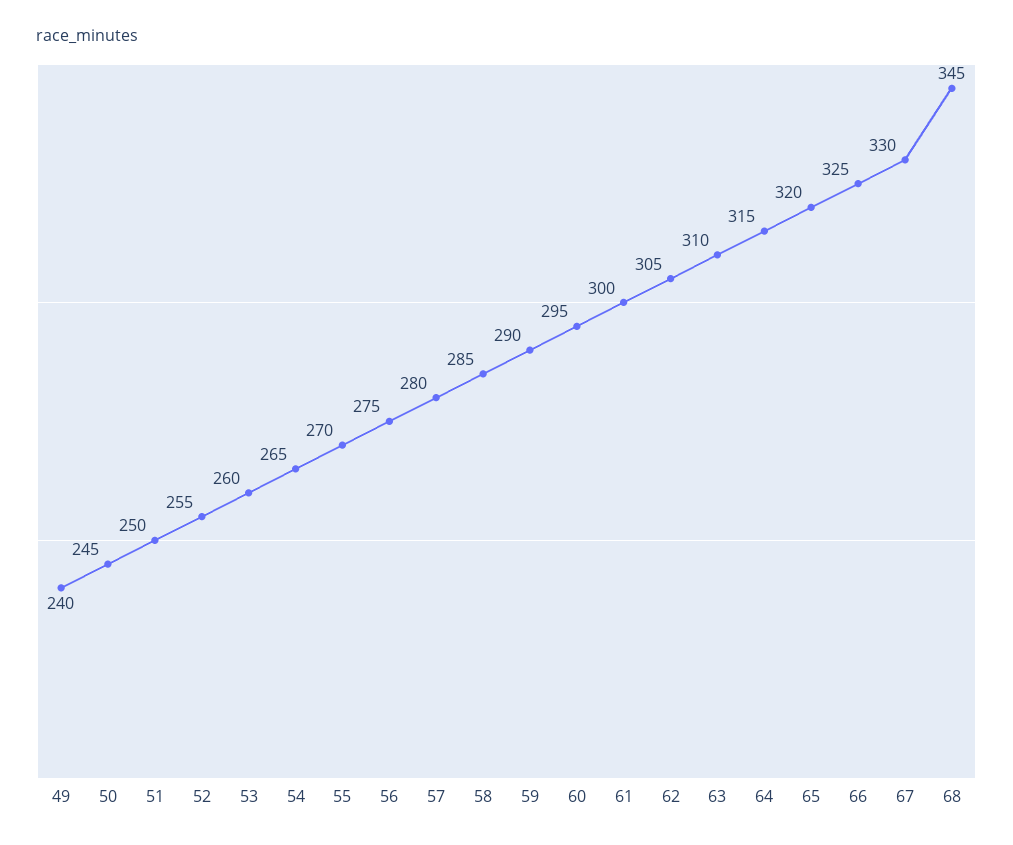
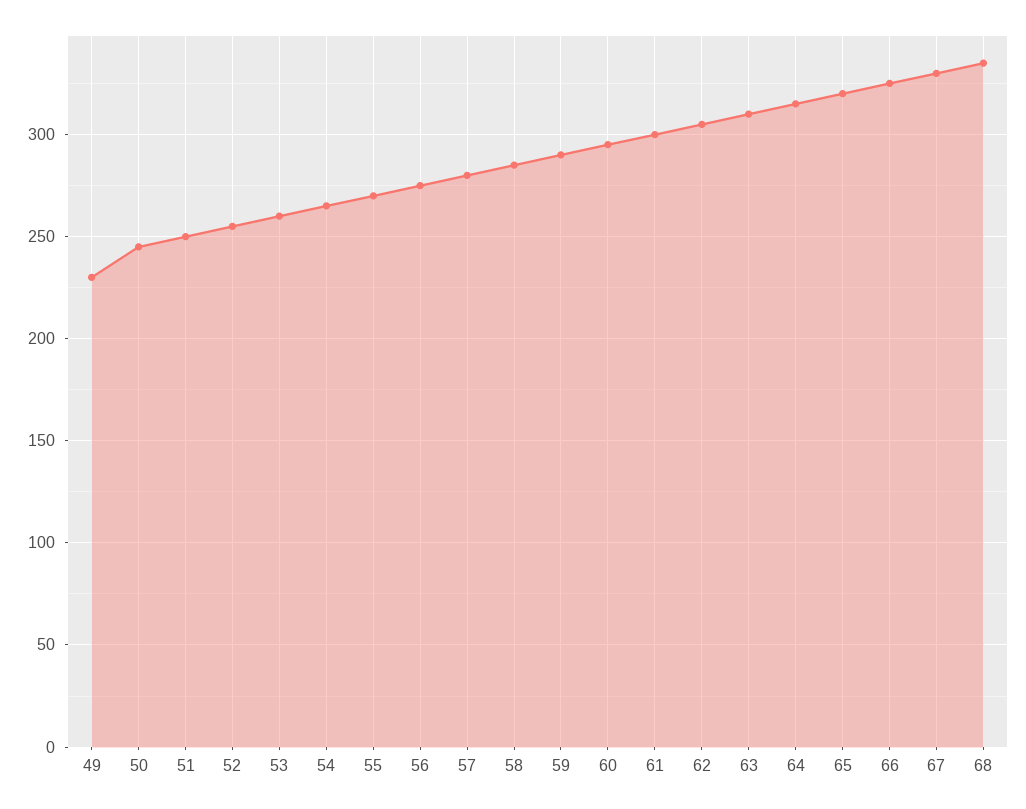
  {
-   "49": 240,
+   "49": 230,
    "50": 245,
    "51": 250,
    "52": 255,
    "53": 260,
    "54": 265,
    "55": 270,
    "56": 275,
    "57": 280,
    "58": 285,
    "59": 290,
    "60": 295,
    "61": 300,
    "62": 305,
    "63": 310,
    "64": 315,
    "65": 320,
    "66": 325,
    "67": 330,
-   "68": 345
+   "68": 335
  }

